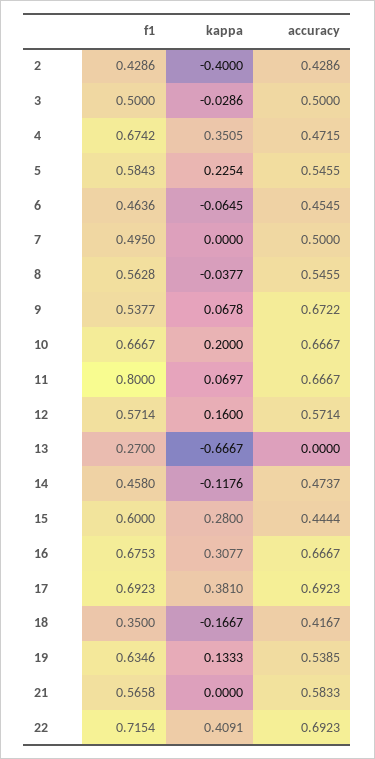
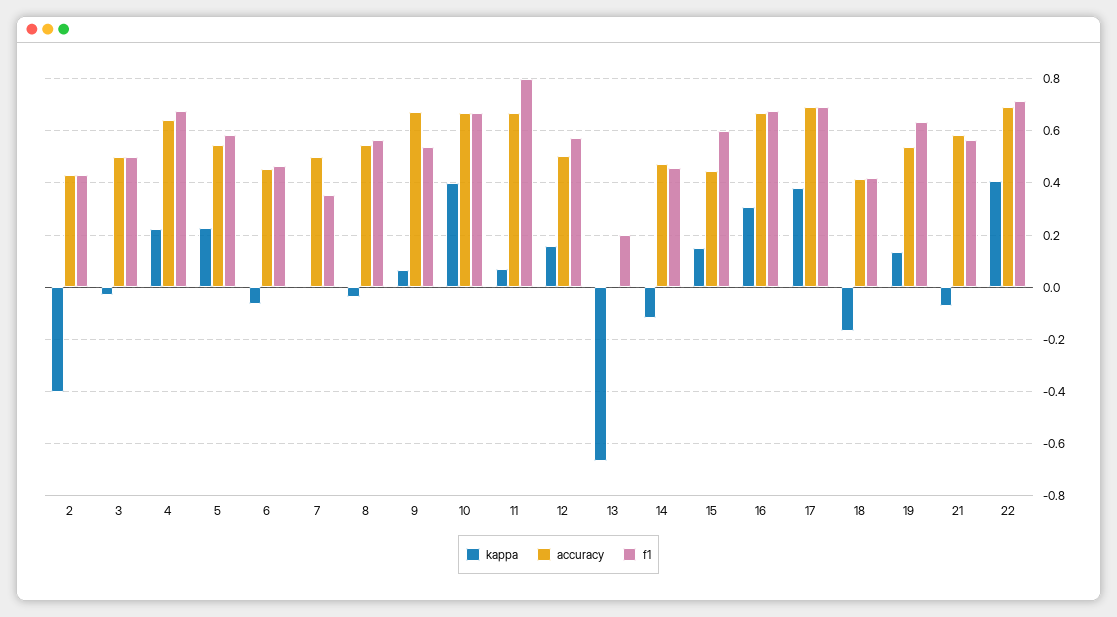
  {
    "f1": {
      "2": 0.4286,
      "3": 0.5,
      "4": 0.6742,
      "5": 0.5843,
      "6": 0.4636,
-     "7": 0.495,
+     "7": 0.35,
      "8": 0.5628,
      "9": 0.5377,
      "10": 0.6667,
      "11": 0.8,
      "12": 0.5714,
-     "13": 0.27,
+     "13": 0.2,
      "14": 0.458,
      "15": 0.6,
      "16": 0.6753,
      "17": 0.6923,
-     "18": 0.35,
+     "18": 0.425,
      "19": 0.6346,
      "21": 0.5658,
      "22": 0.7154
    },
    "kappa": {
      "2": -0.4,
      "3": -0.0286,
-     "4": 0.3505,
+     "4": 0.225,
      "5": 0.2254,
      "6": -0.0645,
      "7": 0,
      "8": -0.0377,
      "9": 0.0678,
-     "10": 0.2,
+     "10": 0.4,
      "11": 0.0697,
      "12": 0.16,
      "13": -0.6667,
      "14": -0.1176,
-     "15": 0.28,
+     "15": 0.15,
      "16": 0.3077,
      "17": 0.381,
      "18": -0.1667,
      "19": 0.1333,
-     "21": 0,
+     "21": -0.075,
      "22": 0.4091
    },
    "accuracy": {
      "2": 0.4286,
      "3": 0.5,
-     "4": 0.4715,
+     "4": 0.65,
      "5": 0.5455,
      "6": 0.4545,
      "7": 0.5,
      "8": 0.5455,
      "9": 0.6722,
      "10": 0.6667,
      "11": 0.6667,
-     "12": 0.5714,
+     "12": 0.5,
      "13": 0,
      "14": 0.4737,
      "15": 0.4444,
      "16": 0.6667,
      "17": 0.6923,
      "18": 0.4167,
      "19": 0.5385,
      "21": 0.5833,
      "22": 0.6923
    }
  }

